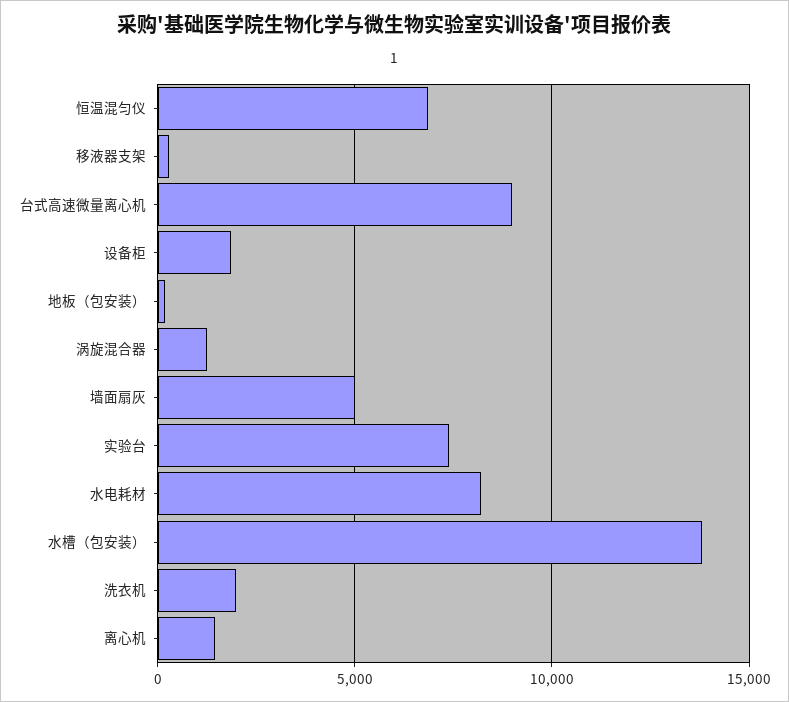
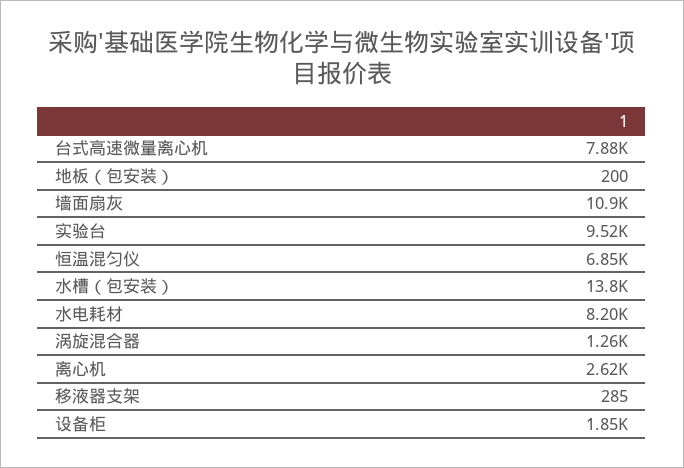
  {
    "恒温混匀仪": 6850,
    "移液器支架": 285,
-   "台式高速微量离心机": 9000,
+   "台式高速微量离心机": 7880,
    "设备柜": 1850,
    "地板（包安装）": 200,
    "涡旋混合器": 1260,
-   "墙面扇灰": 5000,
+   "墙面扇灰": 10900,
-   "实验台": 7500,
+   "实验台": 9520,
    "水电耗材": 8200,
    "水槽（包安装）": 13800,
-   "洗衣机": 2000,
-   "离心机": 1500
+   "离心机": 2620
  }

